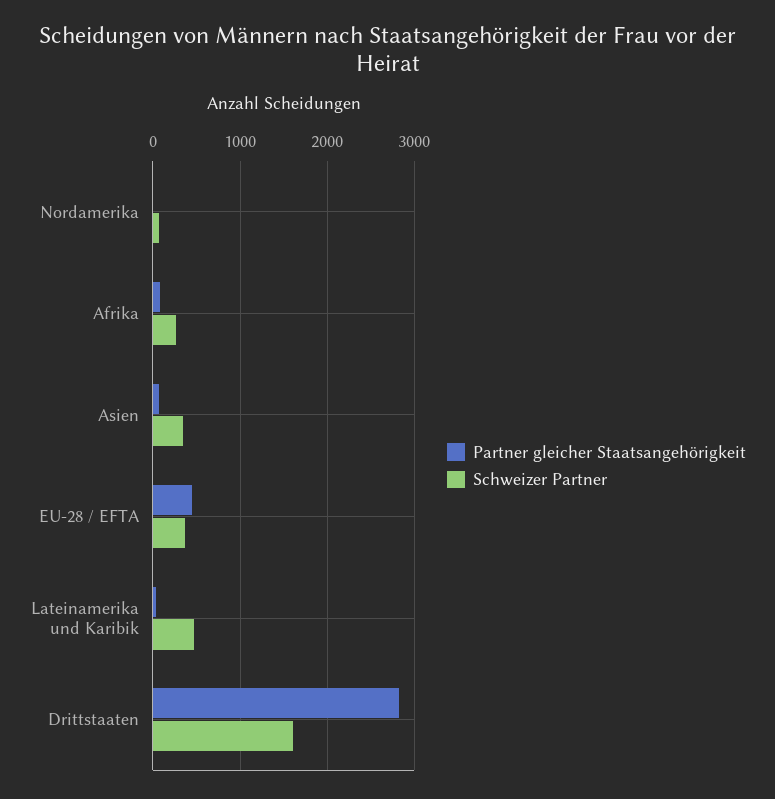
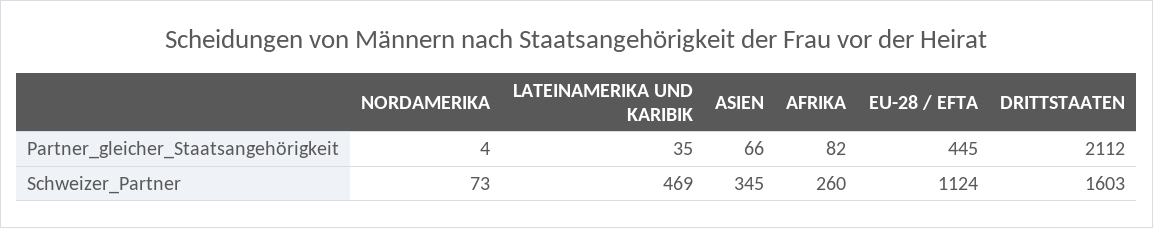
  {
    "Partner gleicher Staatsangehörigkeit": {
      "Nordamerika": 4,
      "Afrika": 82,
      "Asien": 66,
      "EU-28 / EFTA": 445,
      "Lateinamerika und Karibik": 35,
-     "Drittstaaten": 2800
+     "Drittstaaten": 2112
    },
    "Schweizer Partner": {
      "Nordamerika": 73,
      "Afrika": 260,
      "Asien": 345,
-     "EU-28 / EFTA": 400,
+     "EU-28 / EFTA": 1124,
      "Lateinamerika und Karibik": 469,
      "Drittstaaten": 1603
    }
  }

